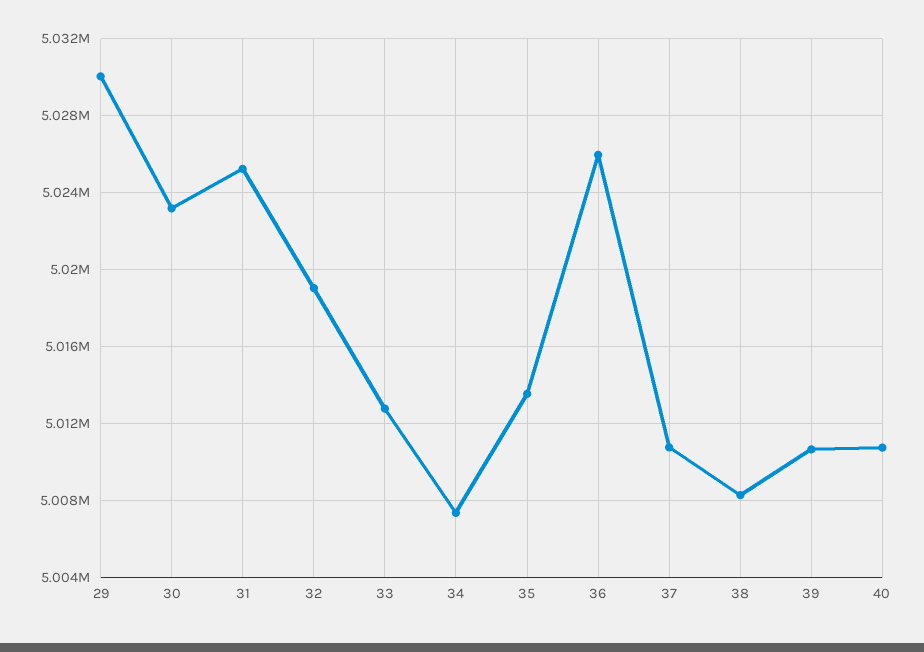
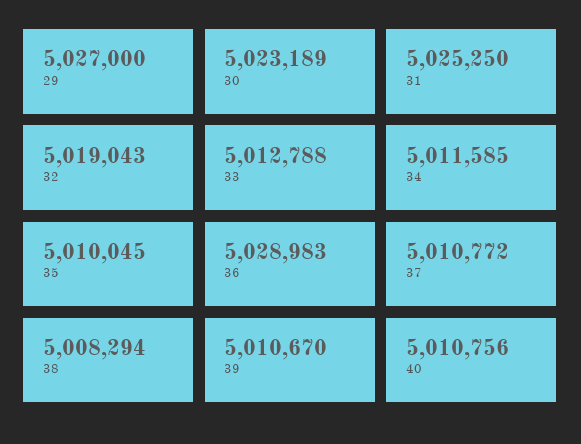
  {
-   "29": 5030000,
+   "29": 5027000,
    "30": 5023189,
    "31": 5025250,
    "32": 5019043,
    "33": 5012788,
-   "34": 5007500,
+   "34": 5011585,
-   "35": 5013500,
+   "35": 5010045,
-   "36": 5026000,
+   "36": 5028983,
    "37": 5010772,
    "38": 5008294,
    "39": 5010670,
    "40": 5010756
  }

